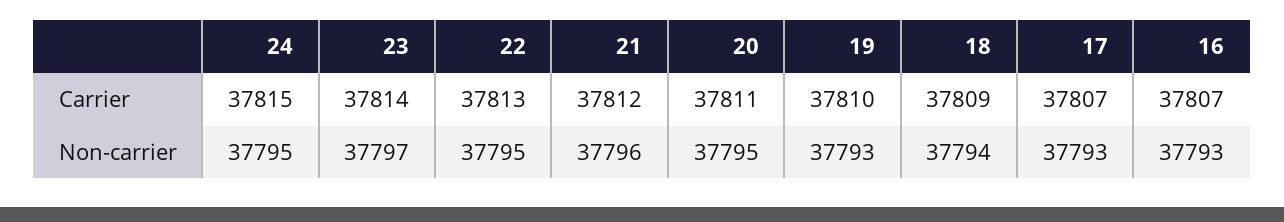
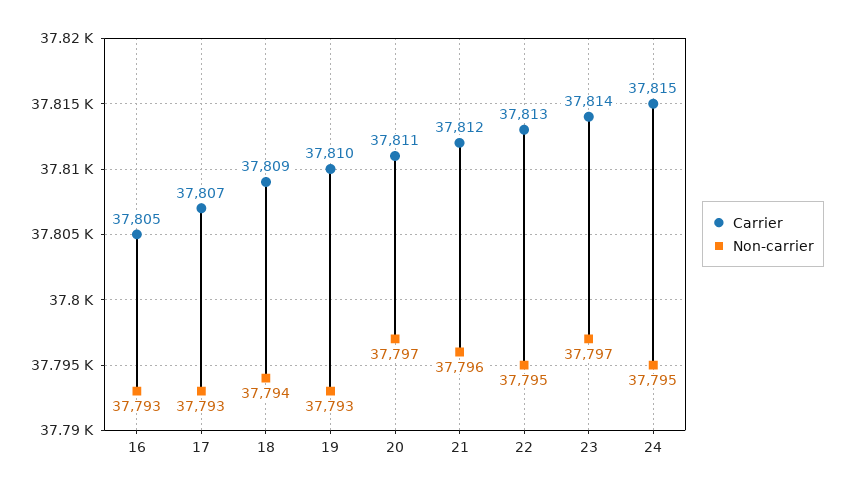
  {
    "Carrier": {
      "24": 37815,
      "23": 37814,
      "22": 37813,
      "21": 37812,
      "20": 37811,
      "19": 37810,
      "18": 37809,
      "17": 37807,
-     "16": 37807
+     "16": 37805
    },
    "Non-carrier": {
      "24": 37795,
      "23": 37797,
      "22": 37795,
      "21": 37796,
-     "20": 37795,
+     "20": 37797,
      "19": 37793,
      "18": 37794,
      "17": 37793,
      "16": 37793
    }
  }

